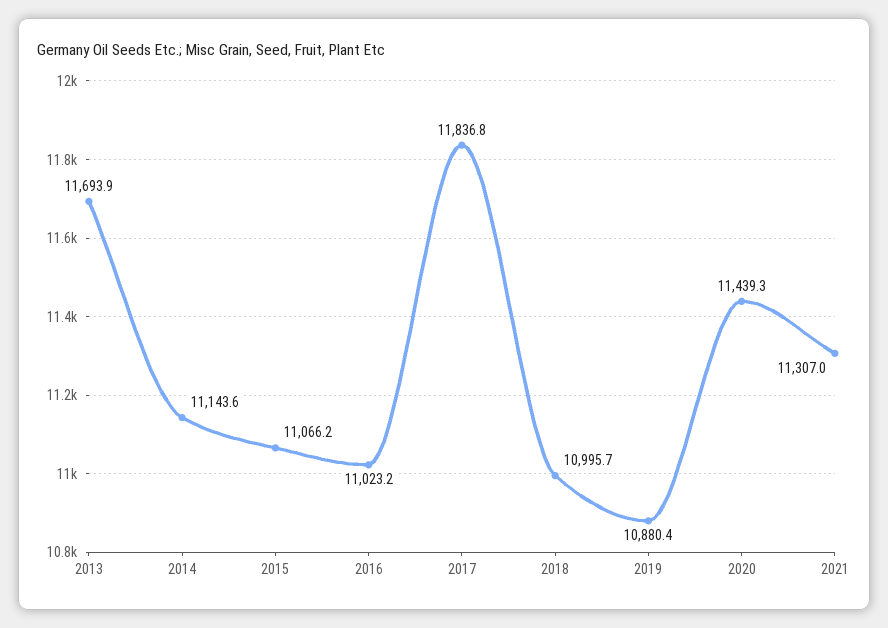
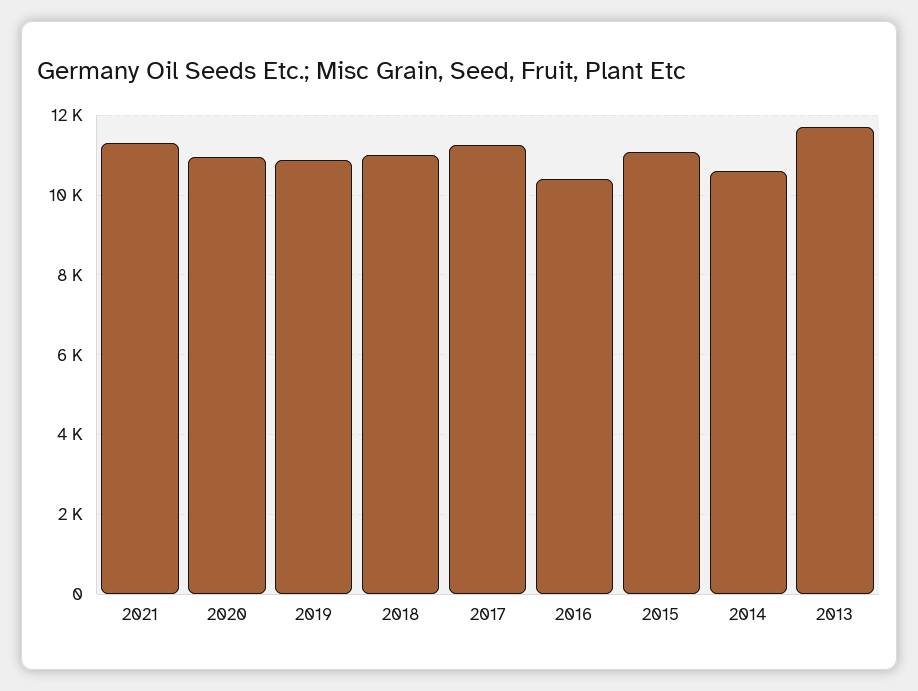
  {
    "2013": 11693.9,
-   "2014": 11143.6,
+   "2014": 10600,
    "2015": 11066.2,
-   "2016": 11023.2,
+   "2016": 10400,
-   "2017": 11836.8,
+   "2017": 11200,
    "2018": 10995.7,
    "2019": 10880.4,
-   "2020": 11439.3,
+   "2020": 11000,
    "2021": 11307
  }

